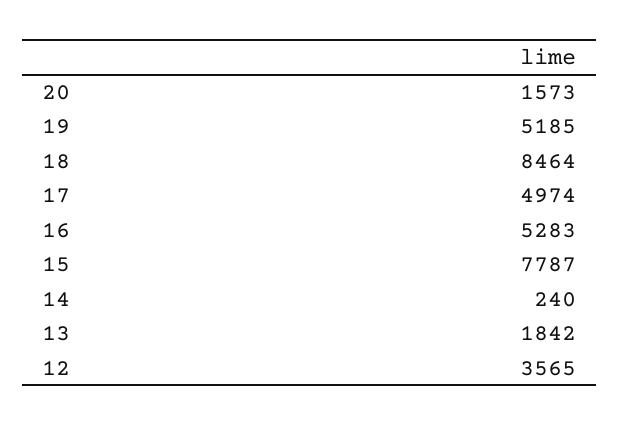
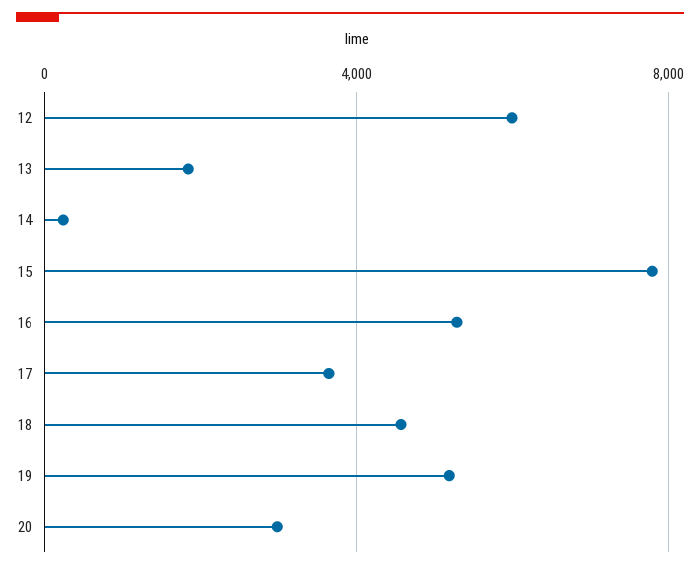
  {
-   "20": 1573,
+   "20": 3000,
    "19": 5185,
-   "18": 8464,
+   "18": 4500,
-   "17": 4974,
+   "17": 3500,
    "16": 5283,
    "15": 7787,
    "14": 240,
    "13": 1842,
-   "12": 3565
+   "12": 6000
  }

